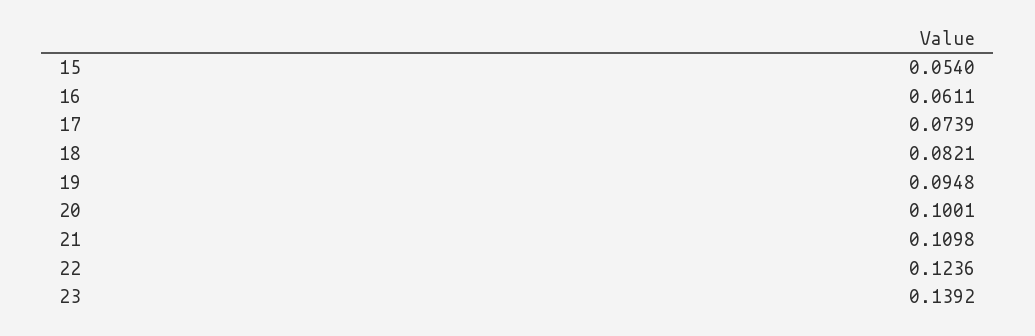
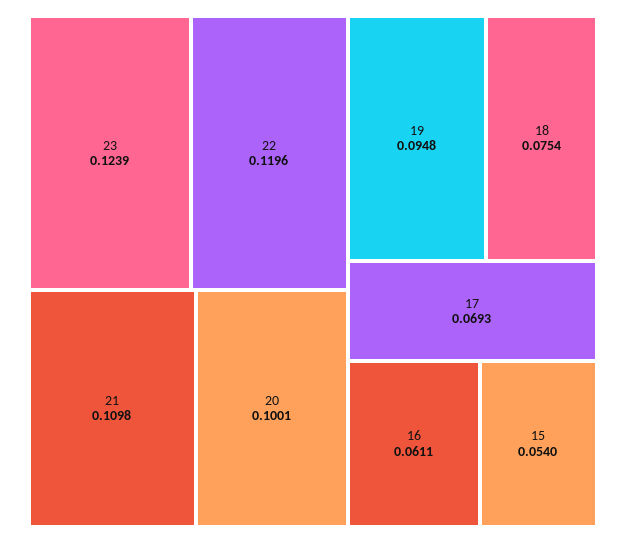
  {
    "15": 0.054,
    "16": 0.0611,
-   "17": 0.0739,
+   "17": 0.0693,
-   "18": 0.0821,
+   "18": 0.0754,
    "19": 0.0948,
    "20": 0.1001,
    "21": 0.1098,
-   "22": 0.1236,
+   "22": 0.1196,
-   "23": 0.1392
+   "23": 0.1239
  }

